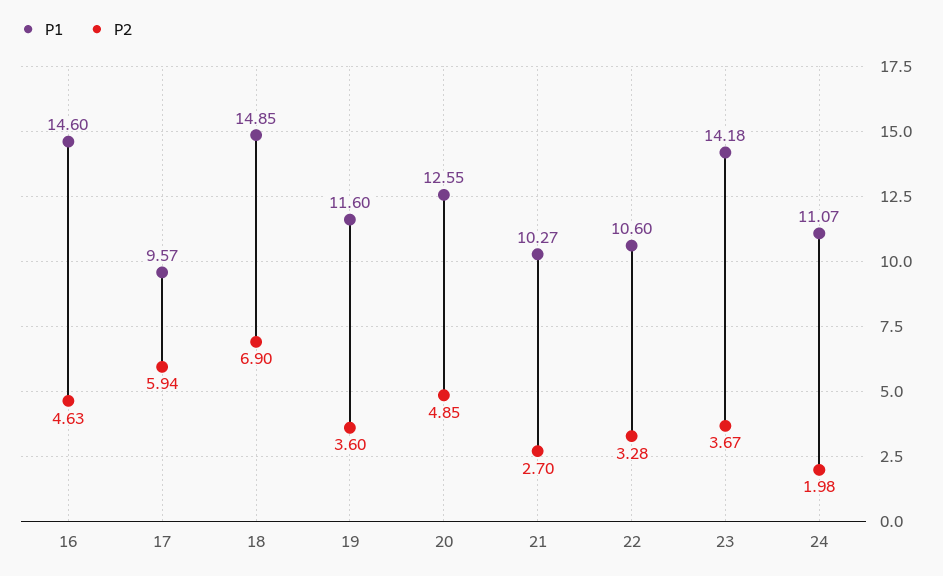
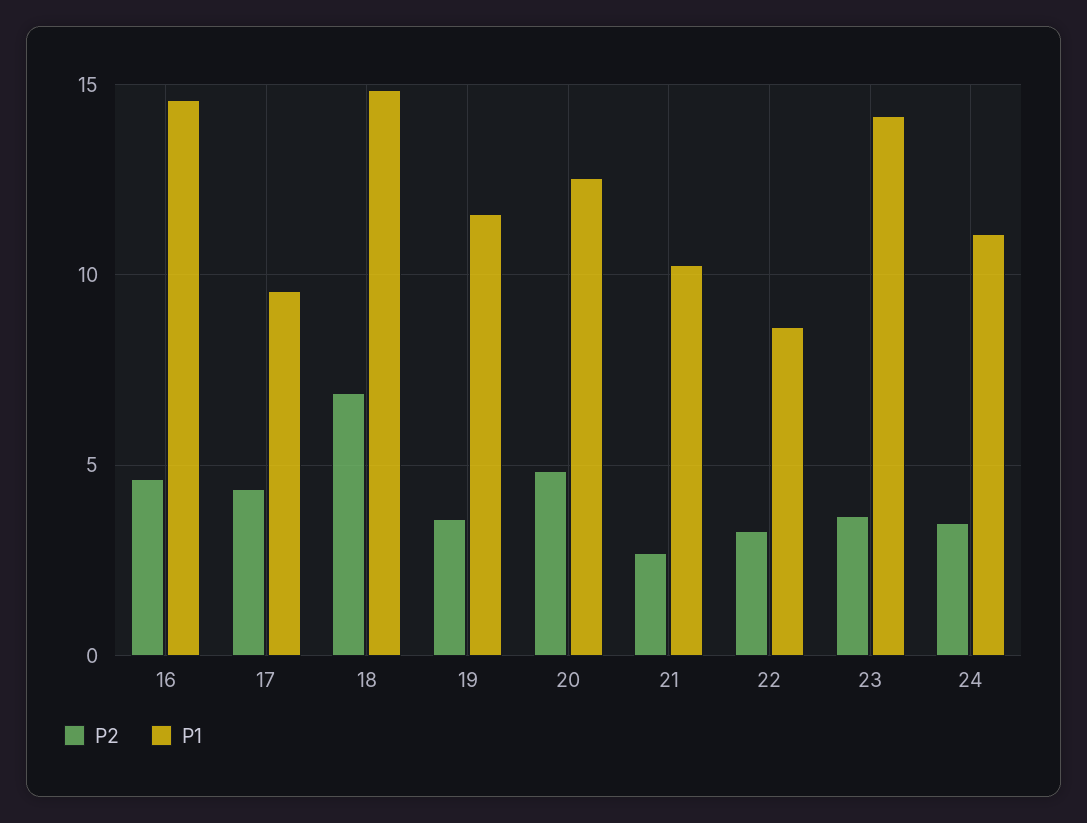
  {
    "P1": {
      "16": 14.6,
      "17": 9.57,
      "18": 14.85,
      "19": 11.6,
      "20": 12.55,
      "21": 10.27,
-     "22": 10.6,
+     "22": 8.5,
      "23": 14.18,
      "24": 11.07
    },
    "P2": {
      "16": 4.63,
-     "17": 5.94,
+     "17": 4.5,
      "18": 6.9,
      "19": 3.6,
      "20": 4.85,
      "21": 2.7,
      "22": 3.28,
      "23": 3.67,
-     "24": 1.98
+     "24": 3.5
    }
  }

